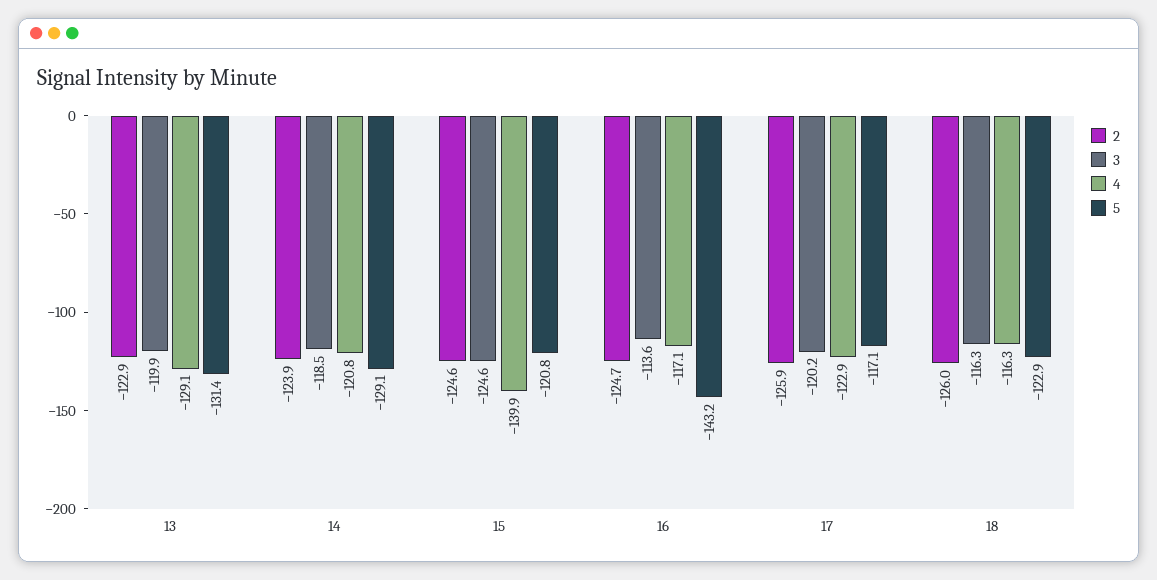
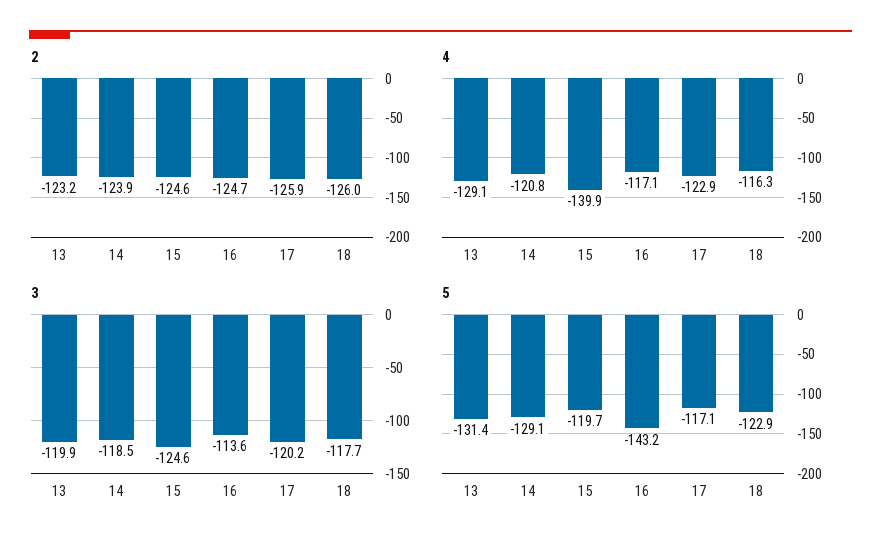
  {
    "2": {
-     "13": -122.9,
+     "13": -123.2,
      "14": -123.9,
      "15": -124.6,
      "16": -124.7,
      "17": -125.9,
      "18": -126
    },
    "3": {
      "13": -119.9,
      "14": -118.5,
      "15": -124.6,
      "16": -113.6,
      "17": -120.2,
-     "18": -116.3
+     "18": -117.7
    },
    "4": {
      "13": -129.1,
      "14": -120.8,
      "15": -139.9,
      "16": -117.1,
      "17": -122.9,
      "18": -116.3
    },
    "5": {
      "13": -131.4,
      "14": -129.1,
-     "15": -120.8,
+     "15": -119.7,
      "16": -143.2,
      "17": -117.1,
      "18": -122.9
    }
  }

